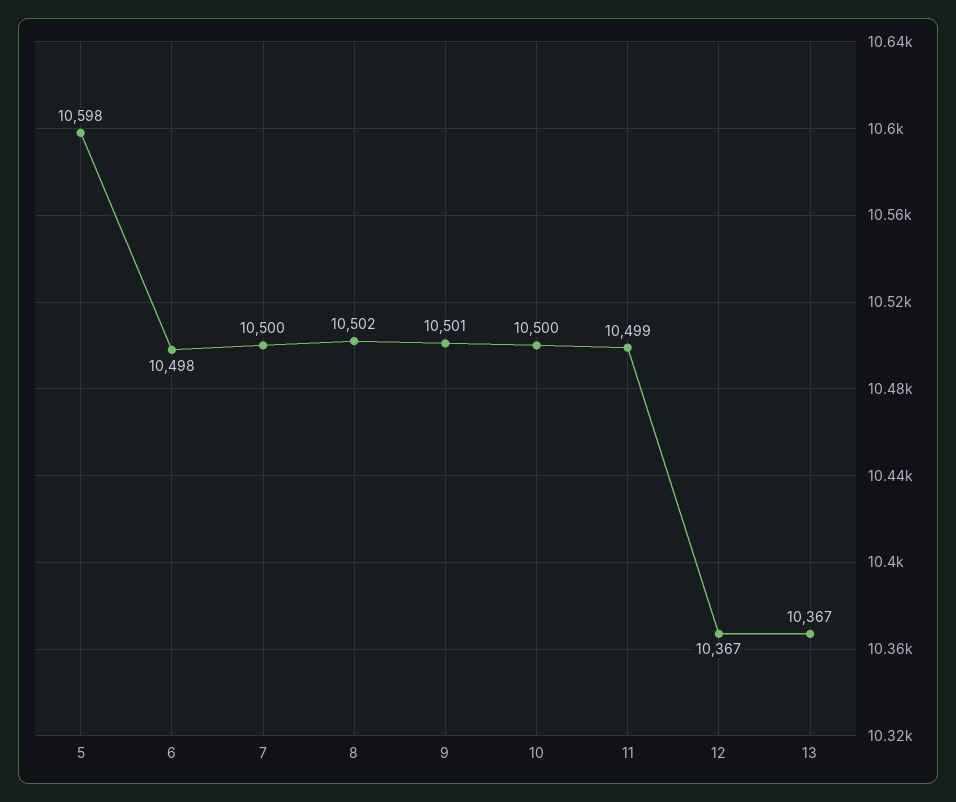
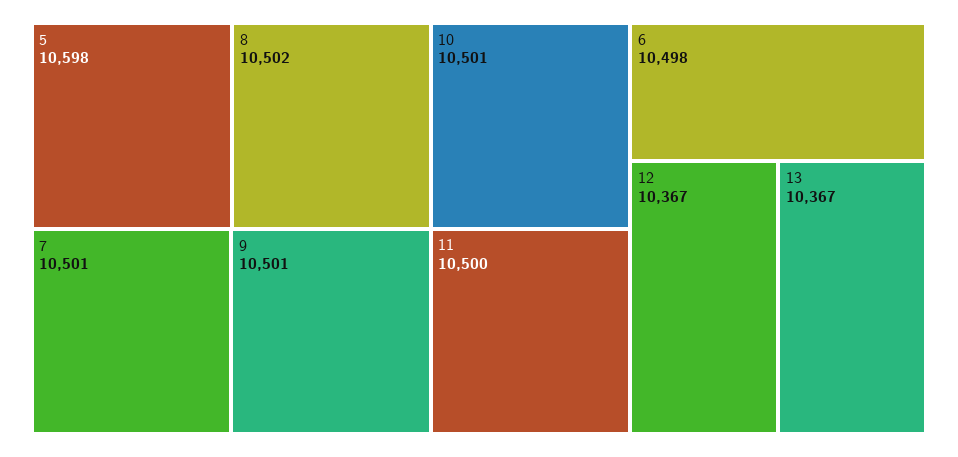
  {
    "5": 10598,
    "6": 10498,
-   "7": 10500,
+   "7": 10501,
    "8": 10502,
    "9": 10501,
-   "10": 10500,
+   "10": 10501,
-   "11": 10499,
+   "11": 10500,
    "12": 10367,
    "13": 10367
  }

